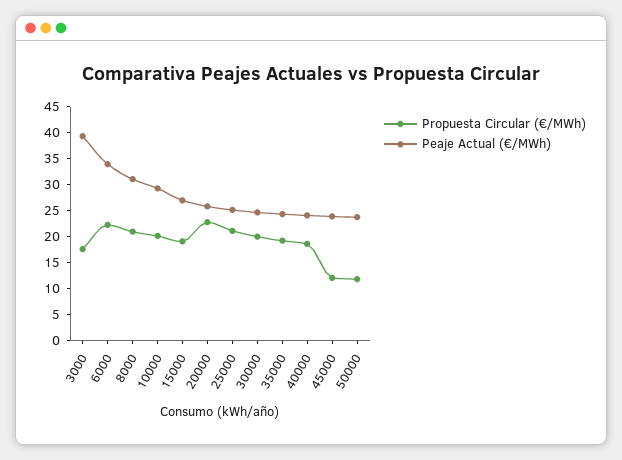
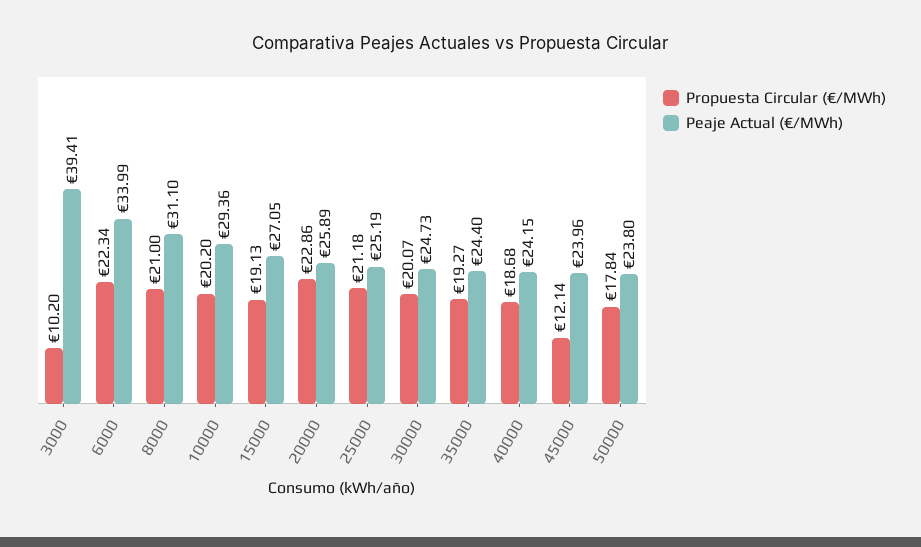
  {
    "Propuesta Circular (€/MWh)": {
-     "3000": 17.5,
+     "3000": 10.2,
      "6000": 22.34,
      "8000": 21,
      "10000": 20.2,
      "15000": 19.13,
      "20000": 22.86,
      "25000": 21.18,
      "30000": 20.07,
      "35000": 19.27,
      "40000": 18.68,
      "45000": 12.14,
-     "50000": 12.5
+     "50000": 17.84
    },
    "Peaje Actual (€/MWh)": {
      "3000": 39.41,
      "6000": 33.99,
      "8000": 31.1,
      "10000": 29.36,
      "15000": 27.05,
      "20000": 25.89,
      "25000": 25.19,
      "30000": 24.73,
      "35000": 24.4,
      "40000": 24.15,
      "45000": 23.96,
      "50000": 23.8
    }
  }

